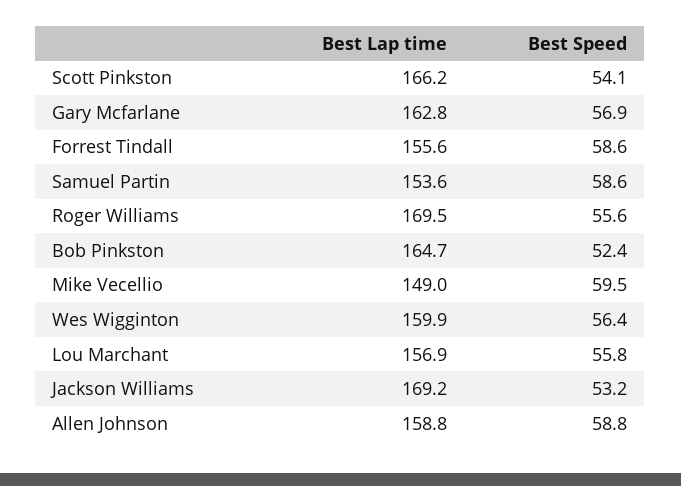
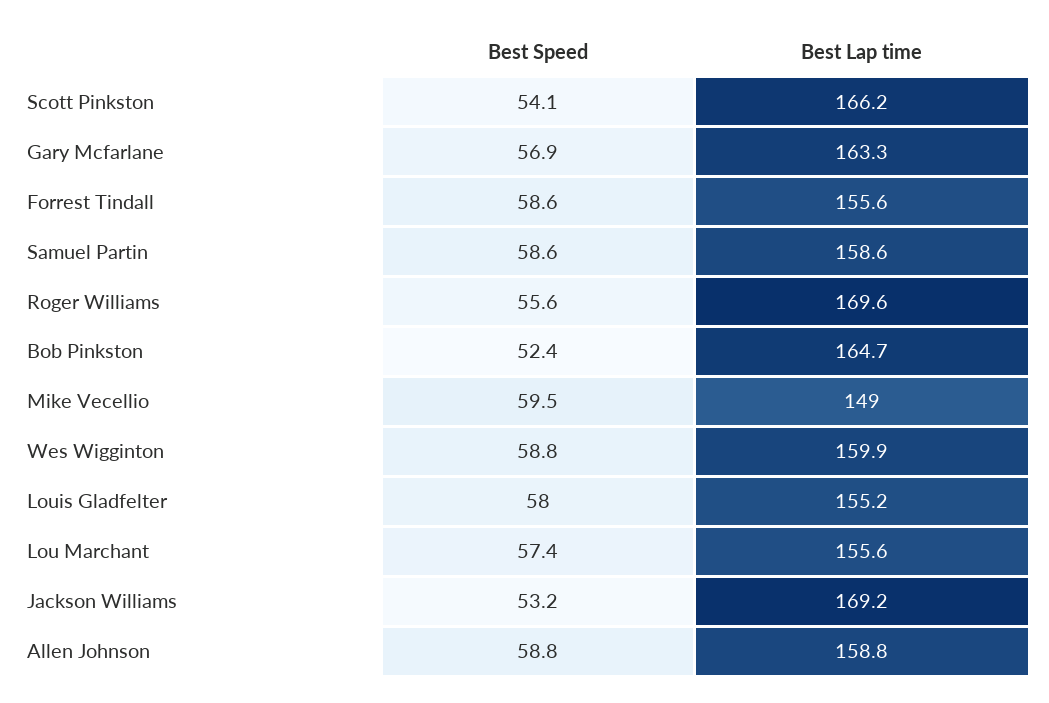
  {
    "Best Lap time": {
      "Scott Pinkston": 166.2,
-     "Gary Mcfarlane": 162.8,
+     "Gary Mcfarlane": 163.3,
      "Forrest Tindall": 155.6,
-     "Samuel Partin": 153.6,
+     "Samuel Partin": 158.6,
-     "Roger Williams": 169.5,
+     "Roger Williams": 169.6,
      "Bob Pinkston": 164.7,
      "Mike Vecellio": 149,
      "Wes Wigginton": 159.9,
-     "Lou Marchant": 156.9,
+     "Lou Marchant": 155.6,
      "Jackson Williams": 169.2,
-     "Allen Johnson": 158.8
+     "Allen Johnson": 158.8,
+     "Louis Gladfelter": 155.2
    },
    "Best Speed": {
      "Scott Pinkston": 54.1,
      "Gary Mcfarlane": 56.9,
      "Forrest Tindall": 58.6,
      "Samuel Partin": 58.6,
      "Roger Williams": 55.6,
      "Bob Pinkston": 52.4,
      "Mike Vecellio": 59.5,
-     "Wes Wigginton": 56.4,
+     "Wes Wigginton": 58.8,
-     "Lou Marchant": 55.8,
+     "Lou Marchant": 57.4,
      "Jackson Williams": 53.2,
-     "Allen Johnson": 58.8
+     "Allen Johnson": 58.8,
+     "Louis Gladfelter": 58
    }
  }

